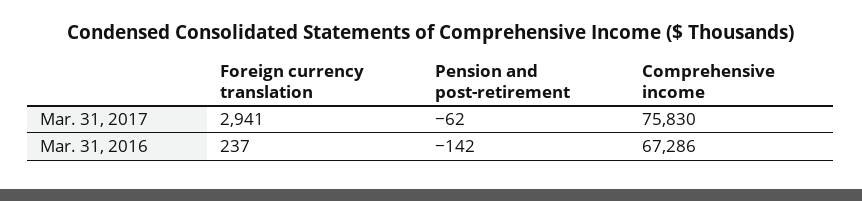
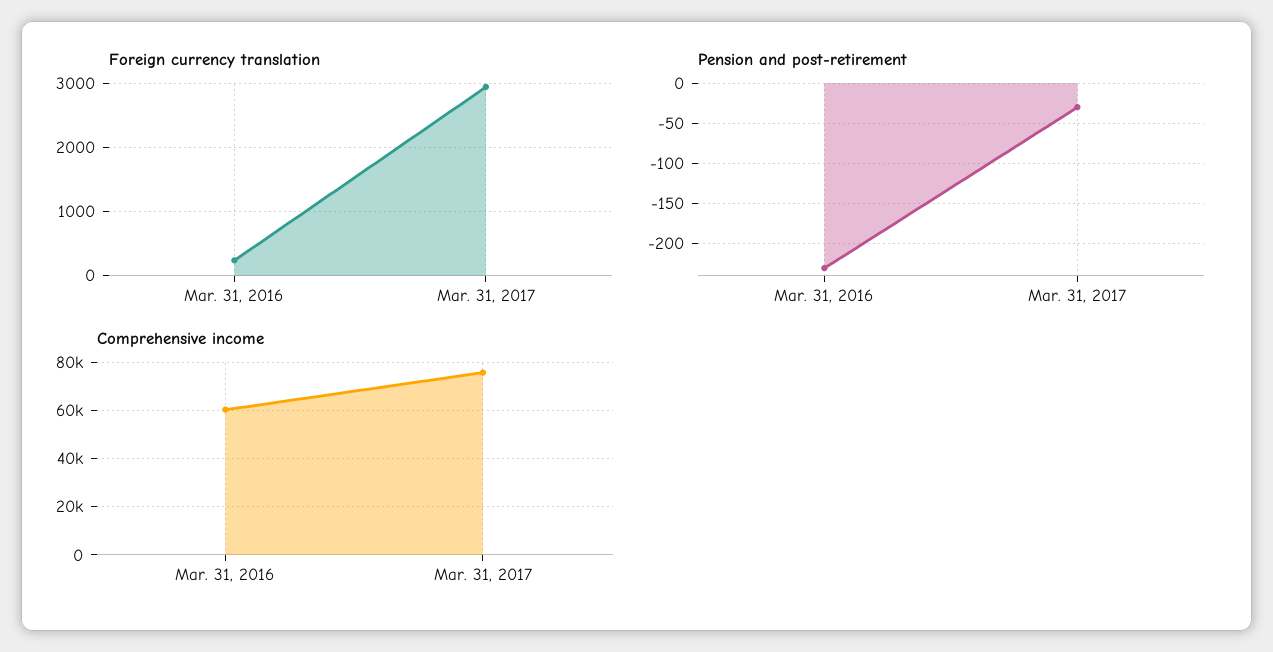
  {
    "Foreign currency translation": {
      "Mar. 31, 2017": 2941,
      "Mar. 31, 2016": 237
    },
    "Pension and post-retirement": {
-     "Mar. 31, 2017": -62,
+     "Mar. 31, 2017": -30,
-     "Mar. 31, 2016": -142
+     "Mar. 31, 2016": -230
    },
    "Comprehensive income": {
      "Mar. 31, 2017": 75830,
-     "Mar. 31, 2016": 67286
+     "Mar. 31, 2016": 60000
    }
  }

